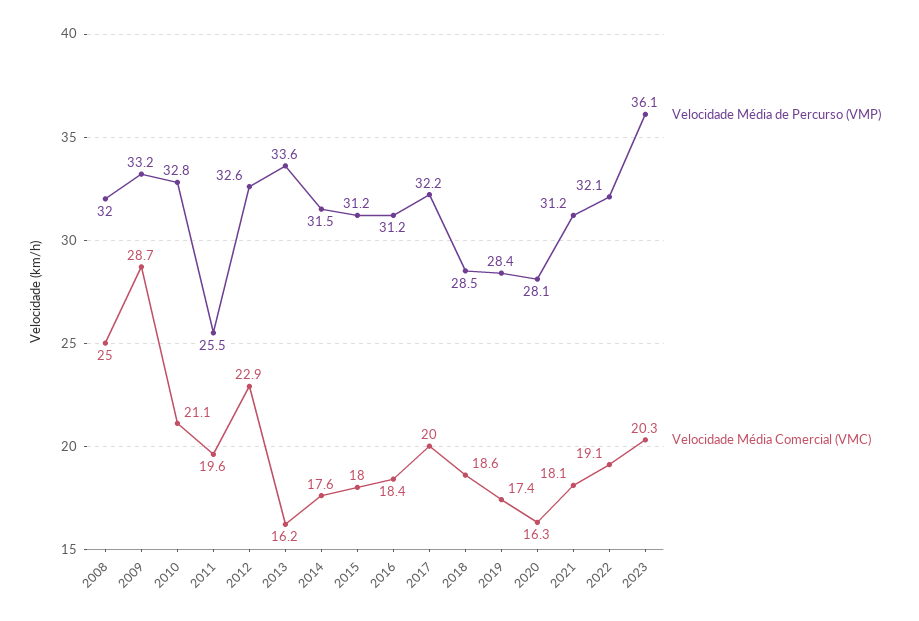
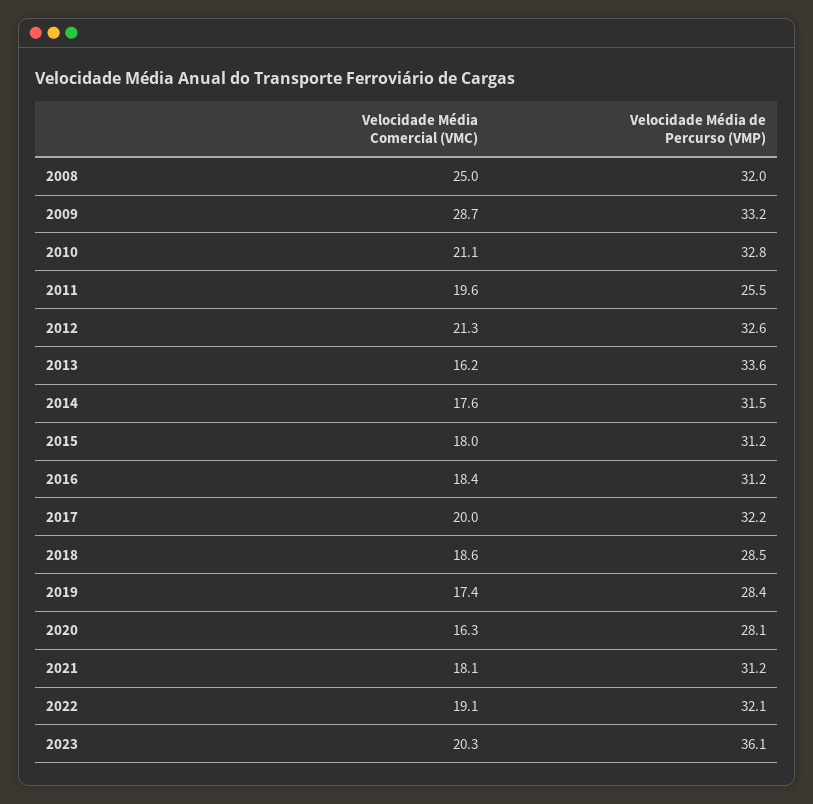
  {
    "Velocidade Média de Percurso (VMP)": {
      "2008": 32,
      "2009": 33.2,
      "2010": 32.8,
      "2011": 25.5,
      "2012": 32.6,
      "2013": 33.6,
      "2014": 31.5,
      "2015": 31.2,
      "2016": 31.2,
      "2017": 32.2,
      "2018": 28.5,
      "2019": 28.4,
      "2020": 28.1,
      "2021": 31.2,
      "2022": 32.1,
      "2023": 36.1
    },
    "Velocidade Média Comercial (VMC)": {
      "2008": 25,
      "2009": 28.7,
      "2010": 21.1,
      "2011": 19.6,
-     "2012": 22.9,
+     "2012": 21.3,
      "2013": 16.2,
      "2014": 17.6,
      "2015": 18,
      "2016": 18.4,
      "2017": 20,
      "2018": 18.6,
      "2019": 17.4,
      "2020": 16.3,
      "2021": 18.1,
      "2022": 19.1,
      "2023": 20.3
    }
  }

